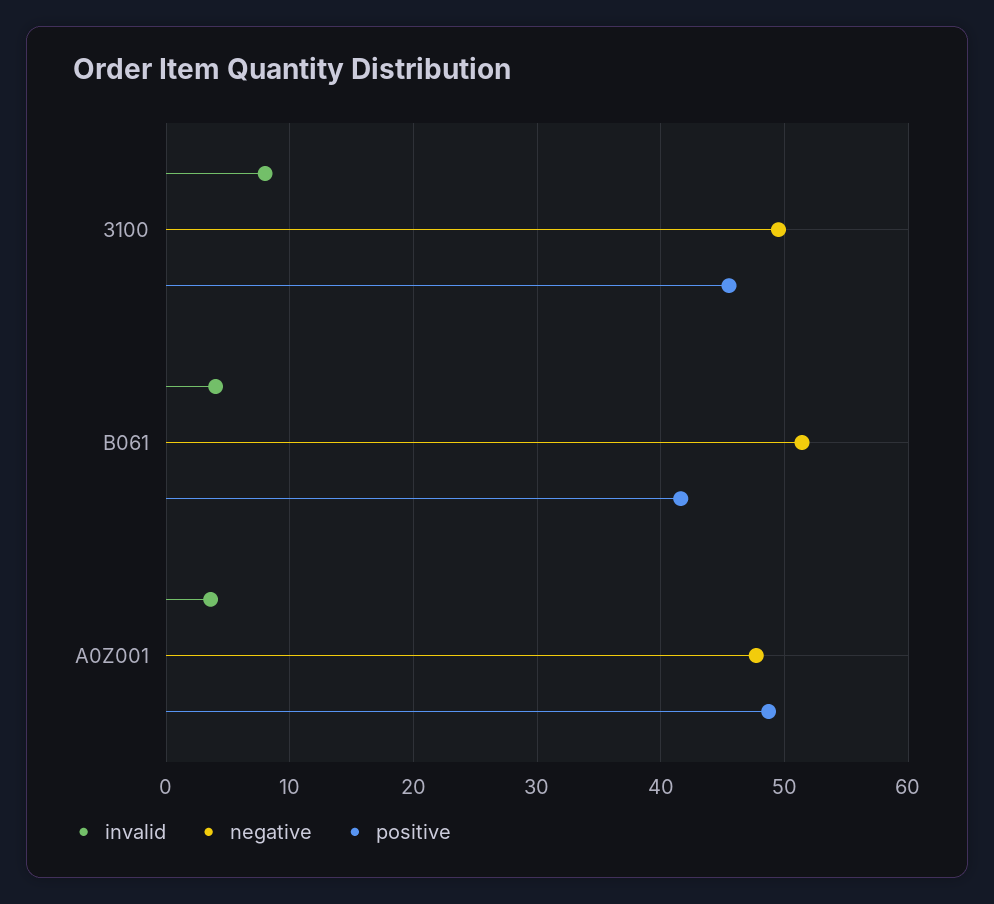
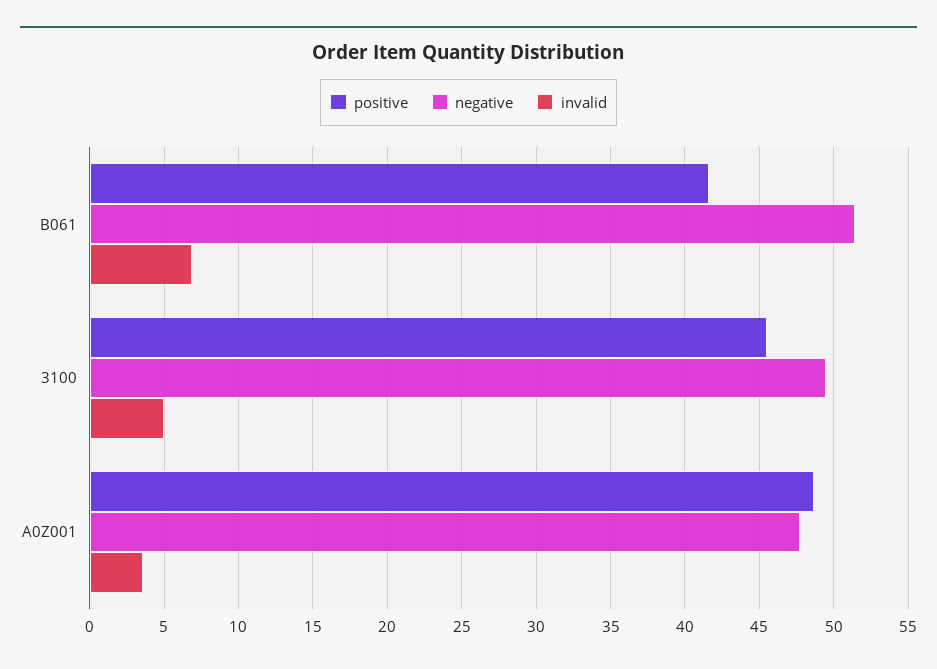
  {
    "invalid": {
-     "3100": 8,
+     "3100": 5,
-     "B061": 4,
+     "B061": 7,
      "A0Z001": 3.5
    },
    "negative": {
      "3100": 49.5,
      "B061": 51.5,
      "A0Z001": 47.5
    },
    "positive": {
      "3100": 45.5,
      "B061": 41.5,
      "A0Z001": 48.5
    }
  }

